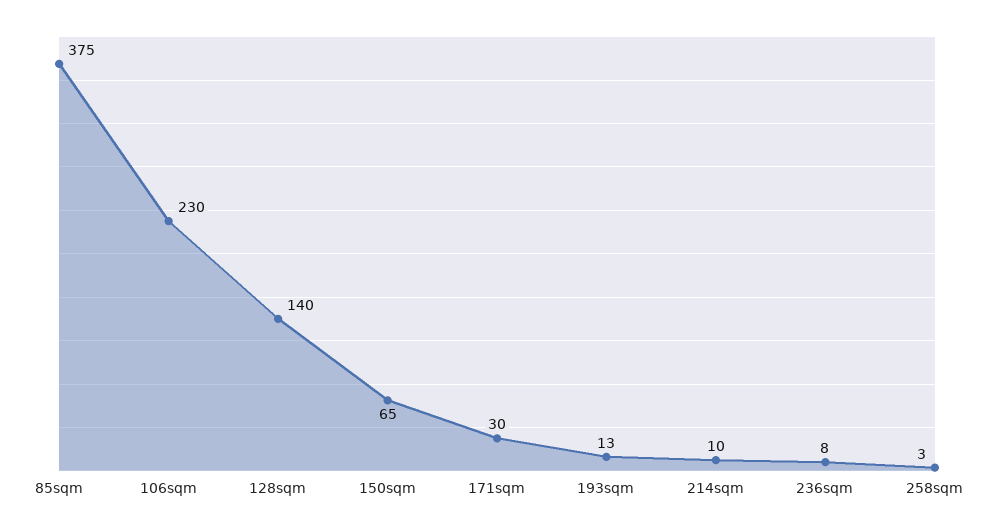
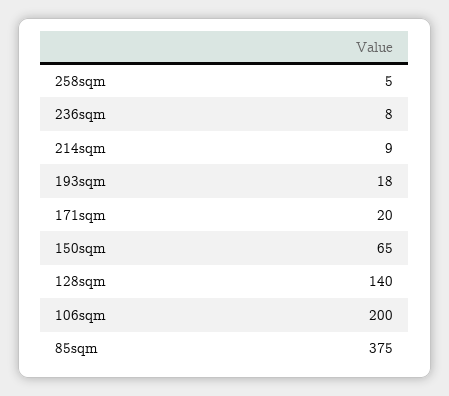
  {
    "85sqm": 375,
-   "106sqm": 230,
+   "106sqm": 200,
    "128sqm": 140,
    "150sqm": 65,
-   "171sqm": 30,
+   "171sqm": 20,
-   "193sqm": 13,
+   "193sqm": 18,
-   "214sqm": 10,
+   "214sqm": 9,
    "236sqm": 8,
-   "258sqm": 3
+   "258sqm": 5
  }

